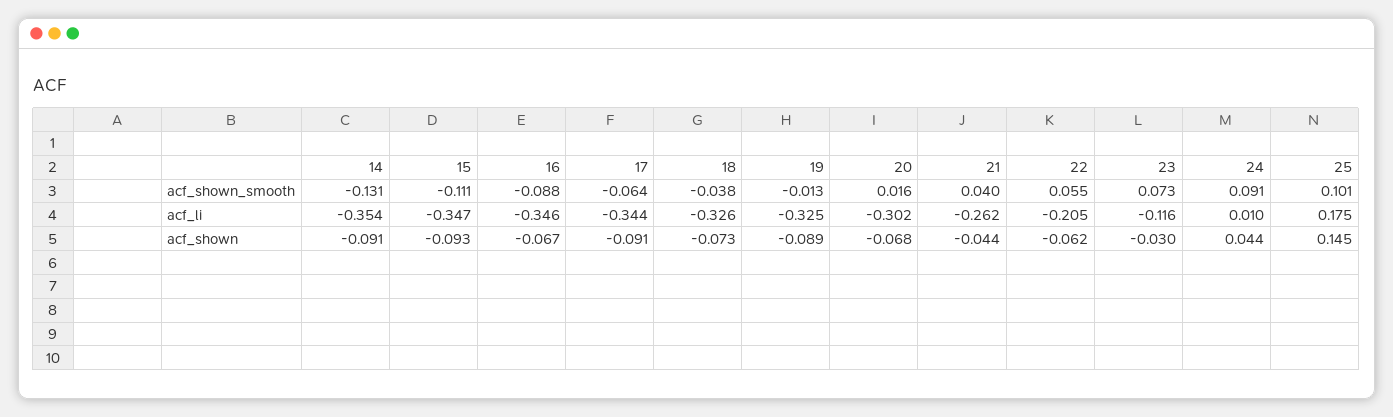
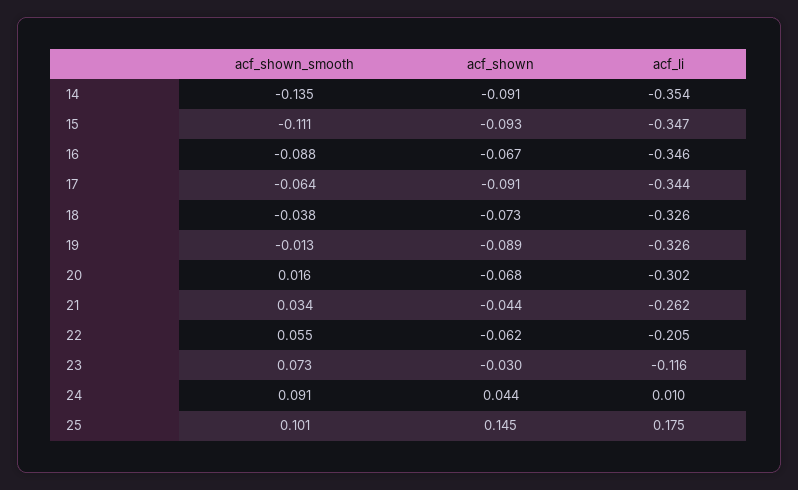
  {
    "14": {
-     "acf_shown_smooth": -0.131,
+     "acf_shown_smooth": -0.135,
      "acf_li": -0.354,
      "acf_shown": -0.091
    },
    "15": {
      "acf_shown_smooth": -0.111,
      "acf_li": -0.347,
      "acf_shown": -0.093
    },
    "16": {
      "acf_shown_smooth": -0.088,
      "acf_li": -0.346,
      "acf_shown": -0.067
    },
    "17": {
      "acf_shown_smooth": -0.064,
      "acf_li": -0.344,
      "acf_shown": -0.091
    },
    "18": {
      "acf_shown_smooth": -0.038,
      "acf_li": -0.326,
      "acf_shown": -0.073
    },
    "19": {
      "acf_shown_smooth": -0.013,
-     "acf_li": -0.325,
+     "acf_li": -0.326,
      "acf_shown": -0.089
    },
    "20": {
      "acf_shown_smooth": 0.016,
      "acf_li": -0.302,
      "acf_shown": -0.068
    },
    "21": {
-     "acf_shown_smooth": 0.04,
+     "acf_shown_smooth": 0.034,
      "acf_li": -0.262,
      "acf_shown": -0.044
    },
    "22": {
      "acf_shown_smooth": 0.055,
      "acf_li": -0.205,
      "acf_shown": -0.062
    },
    "23": {
      "acf_shown_smooth": 0.073,
      "acf_li": -0.116,
      "acf_shown": -0.03
    },
    "24": {
      "acf_shown_smooth": 0.091,
      "acf_li": 0.01,
      "acf_shown": 0.044
    },
    "25": {
      "acf_shown_smooth": 0.101,
      "acf_li": 0.175,
      "acf_shown": 0.145
    }
  }

